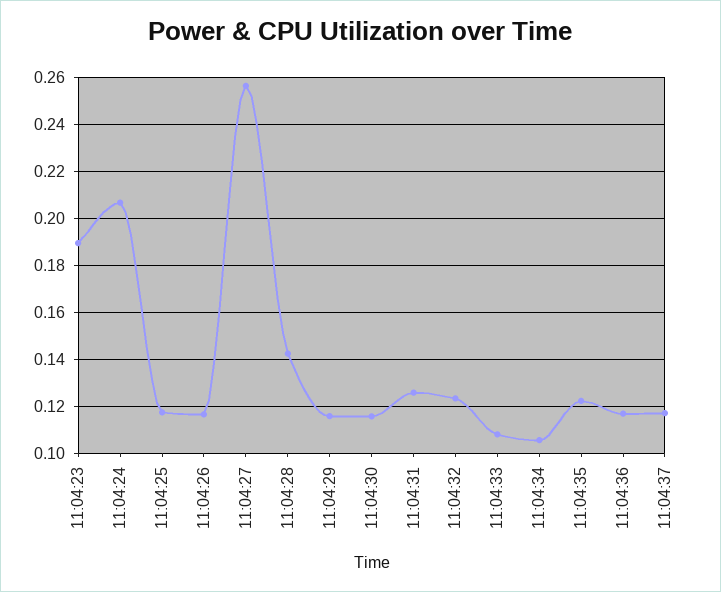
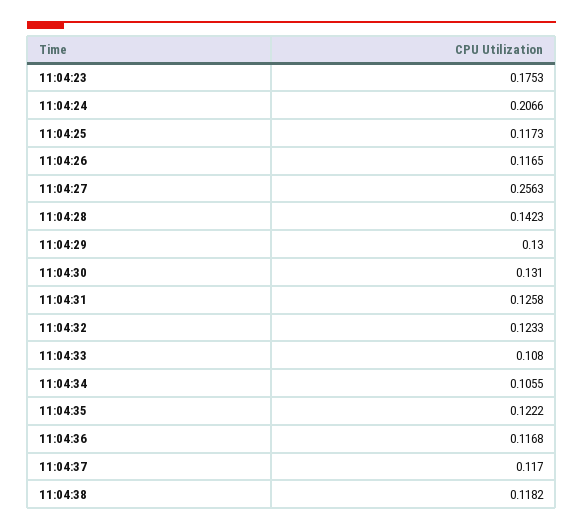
  {
-   "11:04:23": 0.19,
+   "11:04:23": 0.1753,
    "11:04:24": 0.2066,
    "11:04:25": 0.1173,
    "11:04:26": 0.1165,
    "11:04:27": 0.2563,
    "11:04:28": 0.1423,
-   "11:04:29": 0.115,
+   "11:04:29": 0.13,
-   "11:04:30": 0.115,
+   "11:04:30": 0.131,
    "11:04:31": 0.1258,
    "11:04:32": 0.1233,
    "11:04:33": 0.108,
    "11:04:34": 0.1055,
    "11:04:35": 0.1222,
    "11:04:36": 0.1168,
-   "11:04:37": 0.117
+   "11:04:37": 0.117,
+   "11:04:38": 0.1182
  }

